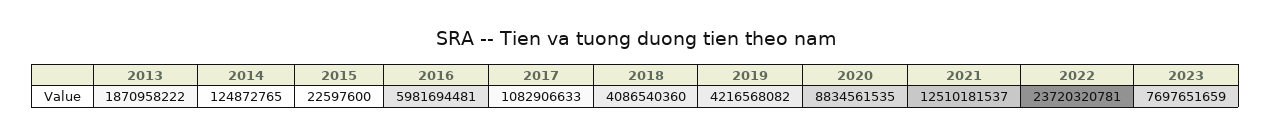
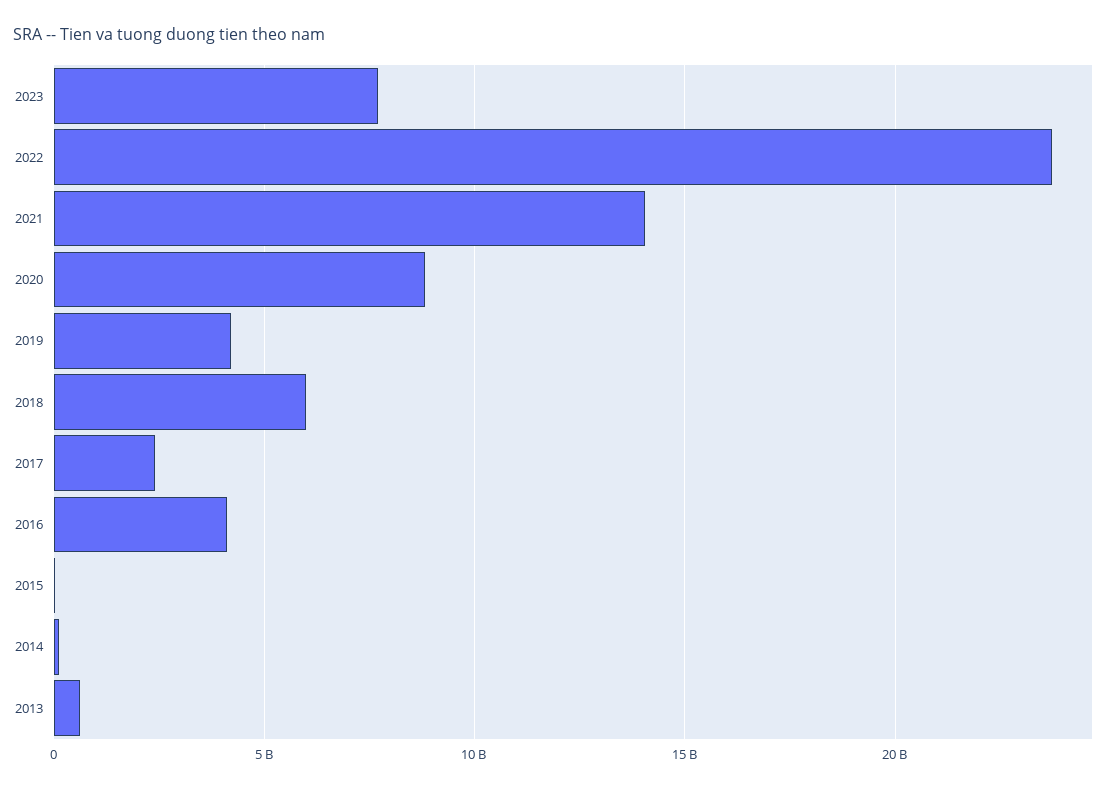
  {
-   "2013": 1870958222,
+   "2013": 500000000,
    "2014": 124872765,
    "2015": 22597600,
-   "2016": 5981694481,
+   "2016": 4000000000,
-   "2017": 1082906633,
+   "2017": 2500000000,
-   "2018": 4086540360,
+   "2018": 6000000000,
    "2019": 4216568082,
    "2020": 8834561535,
-   "2021": 12510181537,
+   "2021": 14000000000,
    "2022": 23720320781,
    "2023": 7697651659
  }

